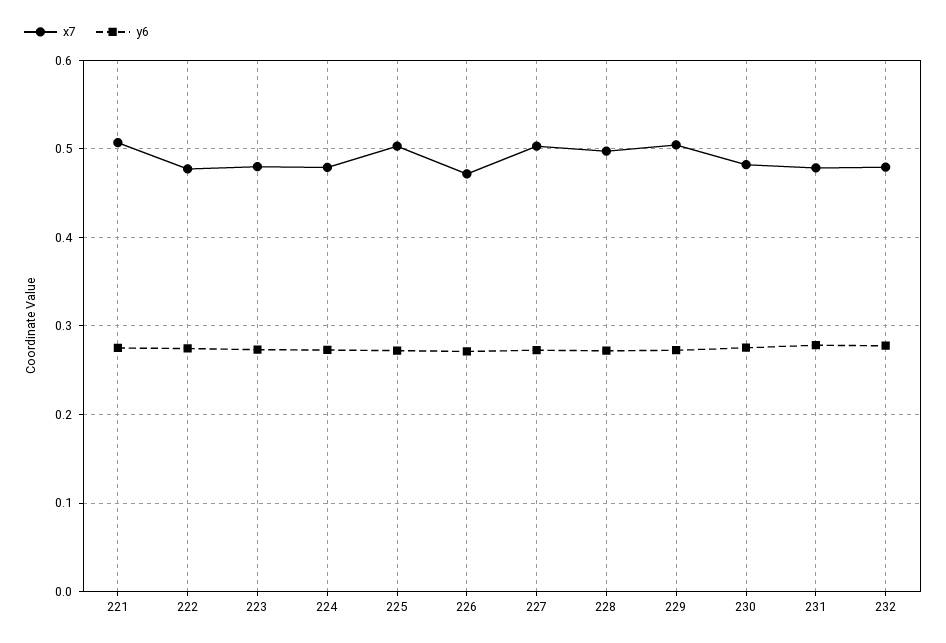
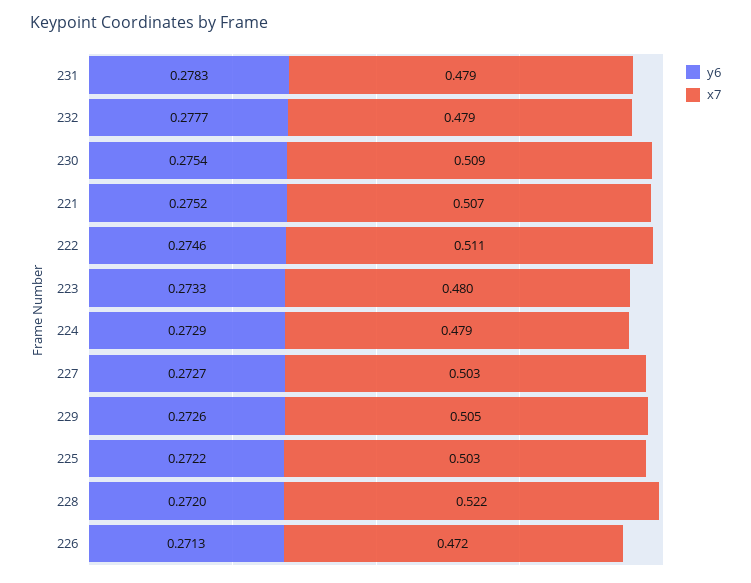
  {
    "x7": {
      "221": 0.507,
-     "222": 0.48,
+     "222": 0.511,
      "223": 0.48,
      "224": 0.479,
      "225": 0.503,
      "226": 0.472,
      "227": 0.503,
-     "228": 0.5,
+     "228": 0.522,
      "229": 0.505,
-     "230": 0.48,
+     "230": 0.509,
      "231": 0.479,
      "232": 0.479
    },
    "y6": {
      "221": 0.2752,
      "222": 0.2746,
      "223": 0.2733,
      "224": 0.2729,
      "225": 0.2722,
      "226": 0.2713,
      "227": 0.2727,
      "228": 0.272,
      "229": 0.2726,
      "230": 0.2754,
      "231": 0.2783,
      "232": 0.2777
    }
  }

